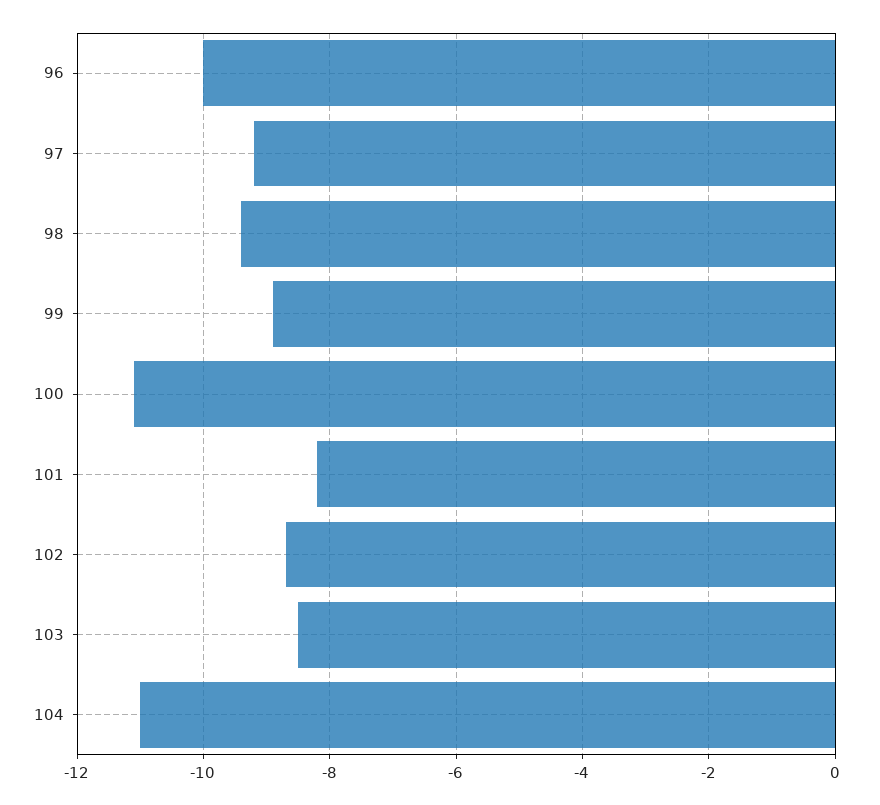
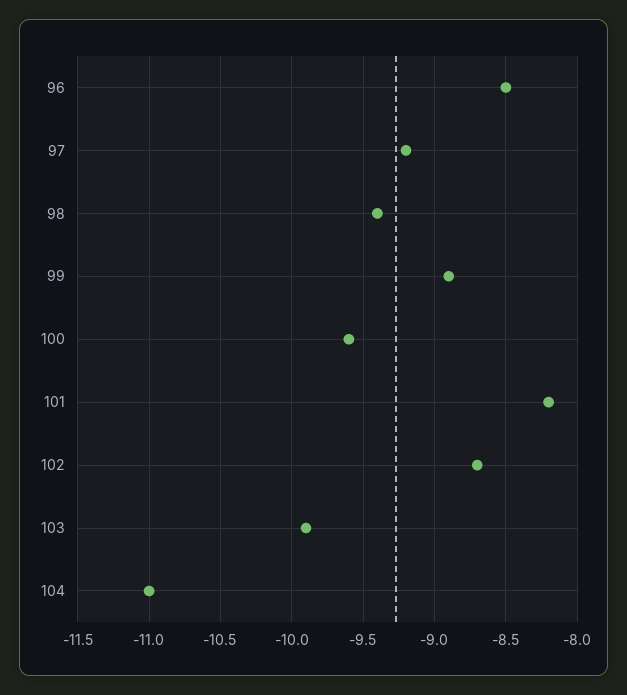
  {
-   "96": -10,
+   "96": -8.5,
    "97": -9.2,
    "98": -9.4,
    "99": -8.9,
-   "100": -11,
+   "100": -9.6,
    "101": -8.2,
    "102": -8.7,
-   "103": -8.5,
+   "103": -9.9,
    "104": -11
  }

